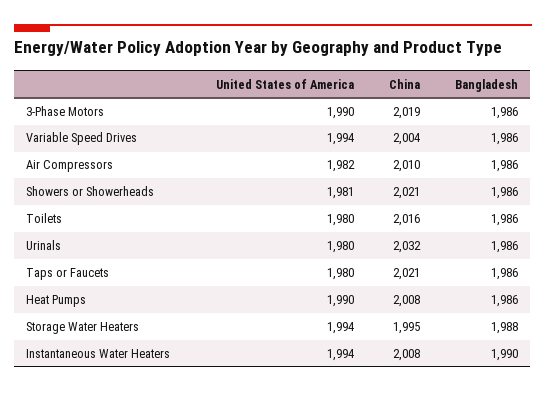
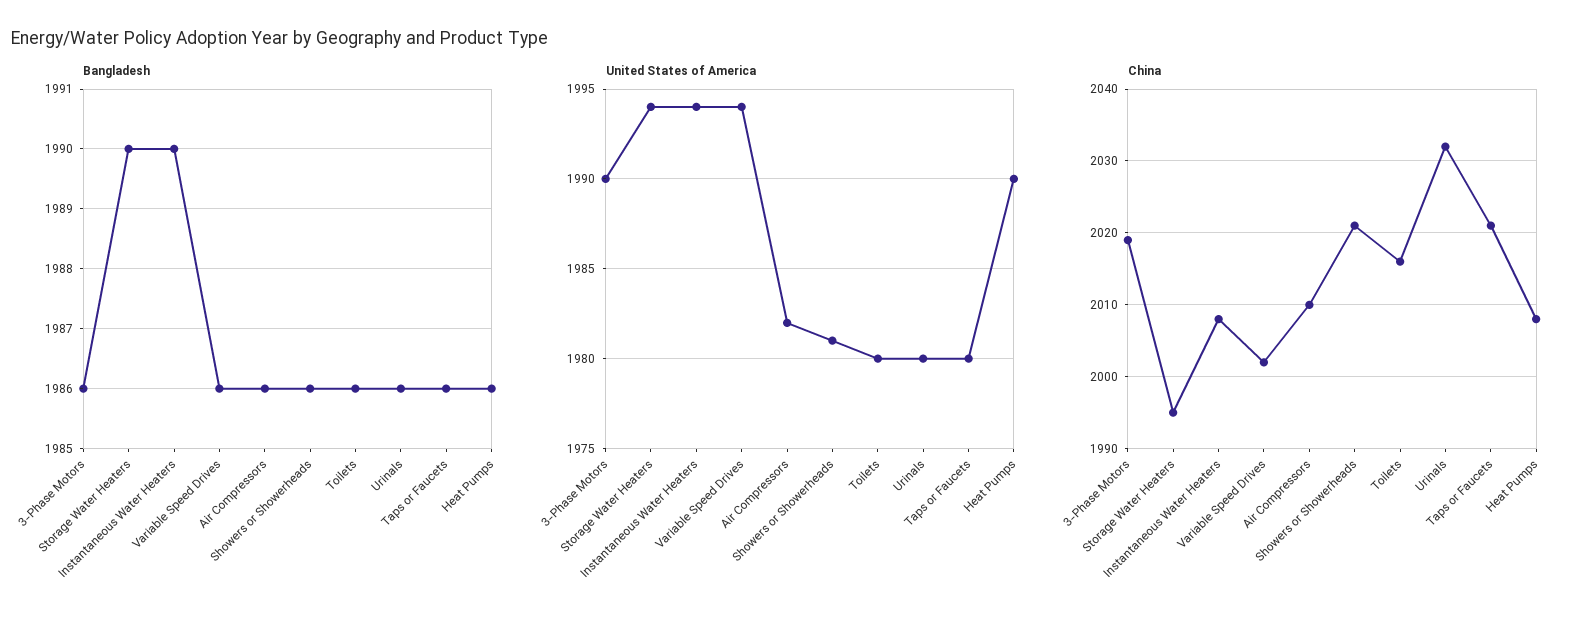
  {
    "United States of America": {
      "3-Phase Motors": 1990,
      "Variable Speed Drives": 1994,
      "Air Compressors": 1982,
      "Showers or Showerheads": 1981,
      "Toilets": 1980,
      "Urinals": 1980,
      "Taps or Faucets": 1980,
      "Heat Pumps": 1990,
      "Storage Water Heaters": 1994,
      "Instantaneous Water Heaters": 1994
    },
    "China": {
      "3-Phase Motors": 2019,
-     "Variable Speed Drives": 2004,
+     "Variable Speed Drives": 2002,
      "Air Compressors": 2010,
      "Showers or Showerheads": 2021,
      "Toilets": 2016,
      "Urinals": 2032,
      "Taps or Faucets": 2021,
      "Heat Pumps": 2008,
      "Storage Water Heaters": 1995,
      "Instantaneous Water Heaters": 2008
    },
    "Bangladesh": {
      "3-Phase Motors": 1986,
      "Variable Speed Drives": 1986,
      "Air Compressors": 1986,
      "Showers or Showerheads": 1986,
      "Toilets": 1986,
      "Urinals": 1986,
      "Taps or Faucets": 1986,
      "Heat Pumps": 1986,
-     "Storage Water Heaters": 1988,
+     "Storage Water Heaters": 1990,
      "Instantaneous Water Heaters": 1990
    }
  }

